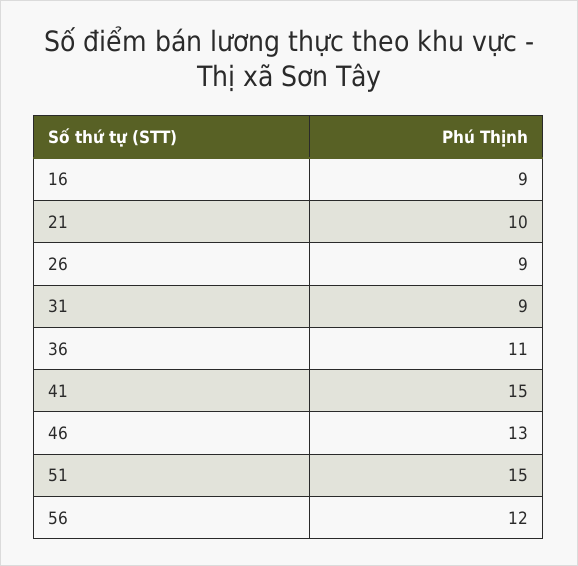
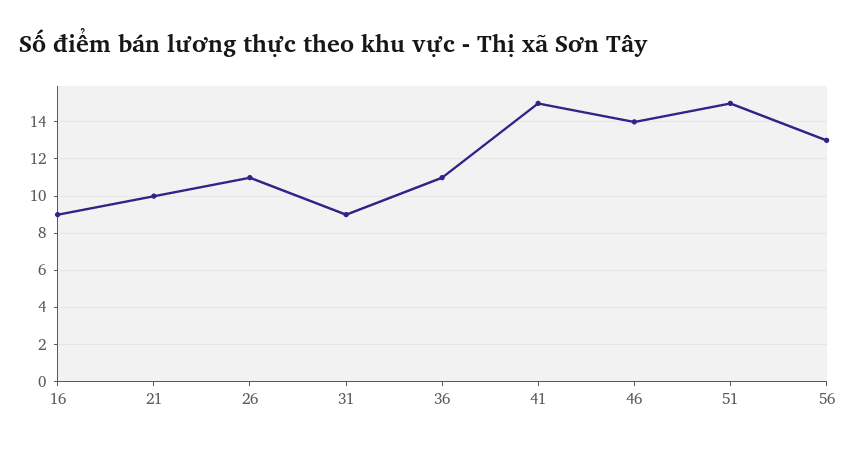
  {
    "16": 9,
    "21": 10,
-   "26": 9,
+   "26": 11,
    "31": 9,
    "36": 11,
    "41": 15,
-   "46": 13,
+   "46": 14,
    "51": 15,
-   "56": 12
+   "56": 13
  }

